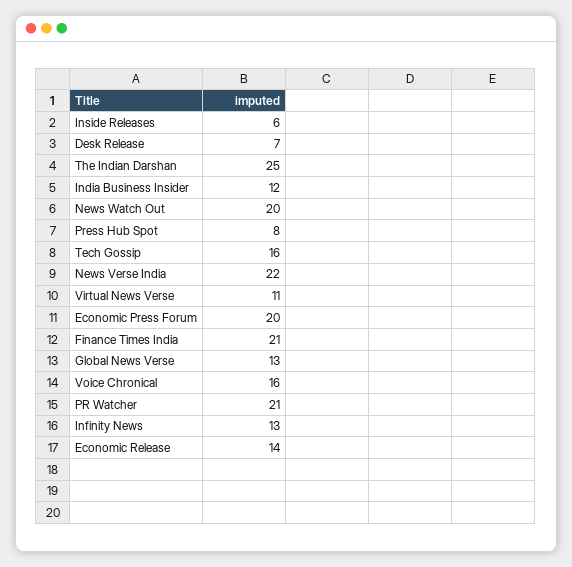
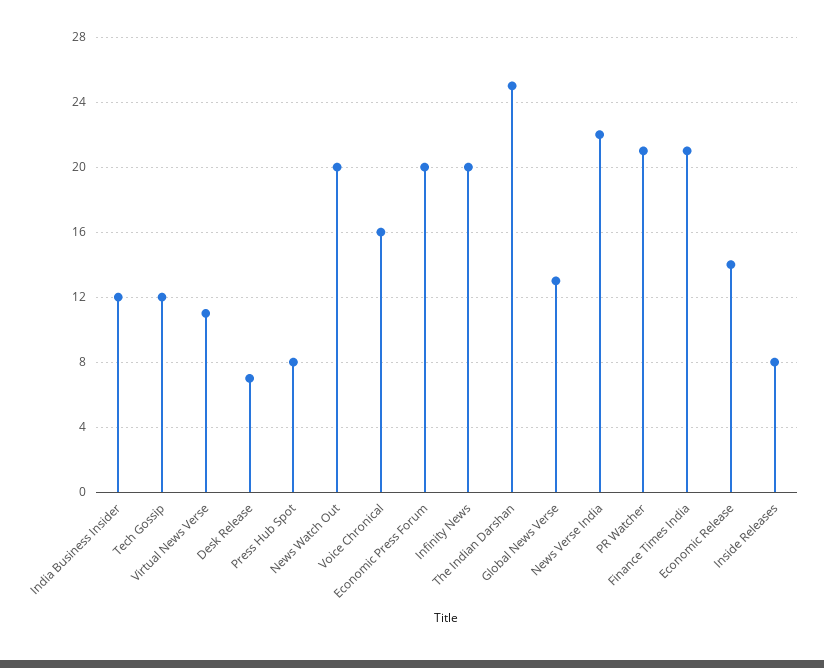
  {
-   "Inside Releases": 6,
+   "Inside Releases": 8,
    "Desk Release": 7,
    "The Indian Darshan": 25,
    "India Business Insider": 12,
    "News Watch Out": 20,
    "Press Hub Spot": 8,
-   "Tech Gossip": 16,
+   "Tech Gossip": 12,
    "News Verse India": 22,
    "Virtual News Verse": 11,
    "Economic Press Forum": 20,
    "Finance Times India": 21,
    "Global News Verse": 13,
    "Voice Chronical": 16,
    "PR Watcher": 21,
-   "Infinity News": 13,
+   "Infinity News": 20,
    "Economic Release": 14
  }

